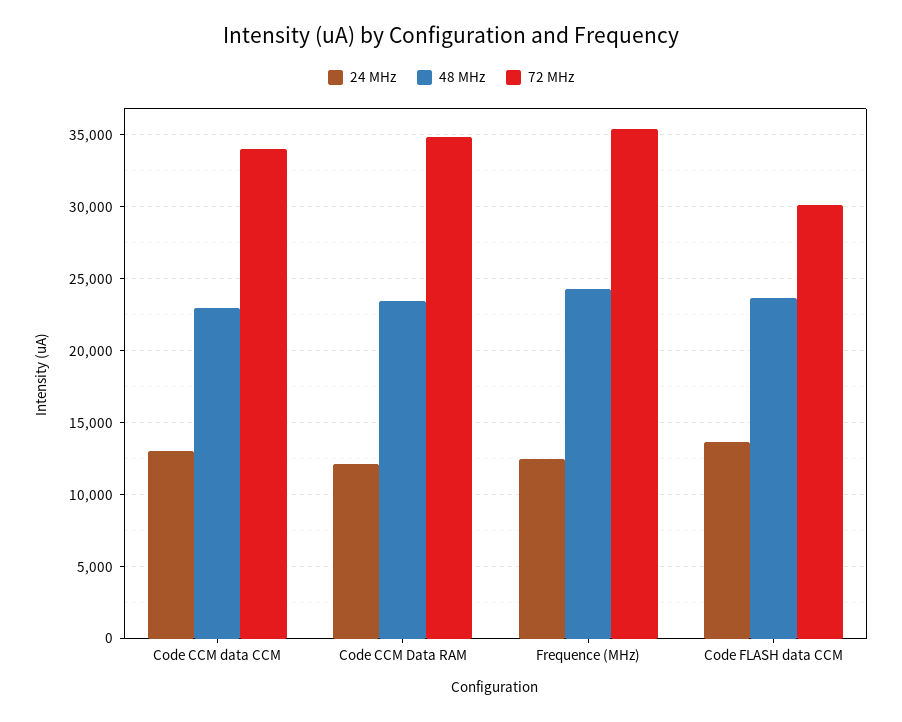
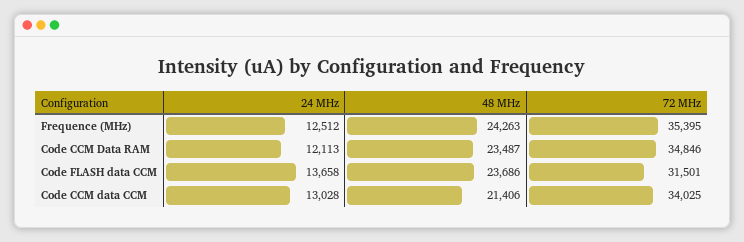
  {
    "24 MHz": {
      "Code CCM data CCM": 13028,
      "Code CCM Data RAM": 12113,
      "Frequence (MHz)": 12512,
      "Code FLASH data CCM": 13658
    },
    "48 MHz": {
-     "Code CCM data CCM": 23000,
+     "Code CCM data CCM": 21406,
      "Code CCM Data RAM": 23487,
      "Frequence (MHz)": 24263,
      "Code FLASH data CCM": 23686
    },
    "72 MHz": {
      "Code CCM data CCM": 34025,
      "Code CCM Data RAM": 34846,
      "Frequence (MHz)": 35395,
-     "Code FLASH data CCM": 30000
+     "Code FLASH data CCM": 31501
    }
  }

